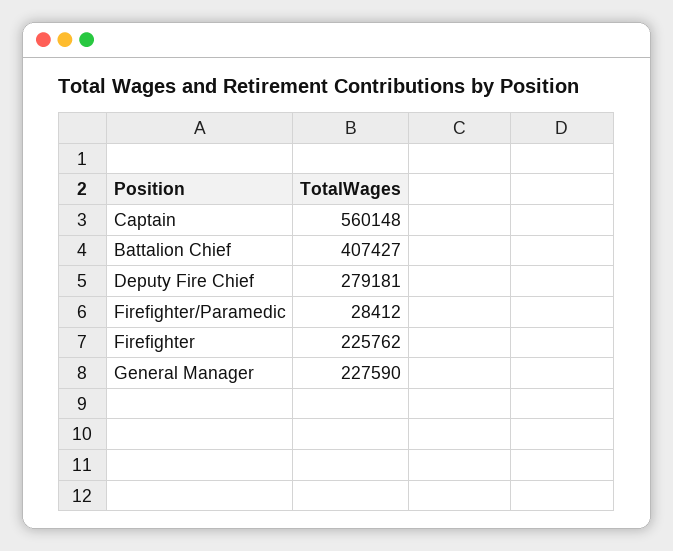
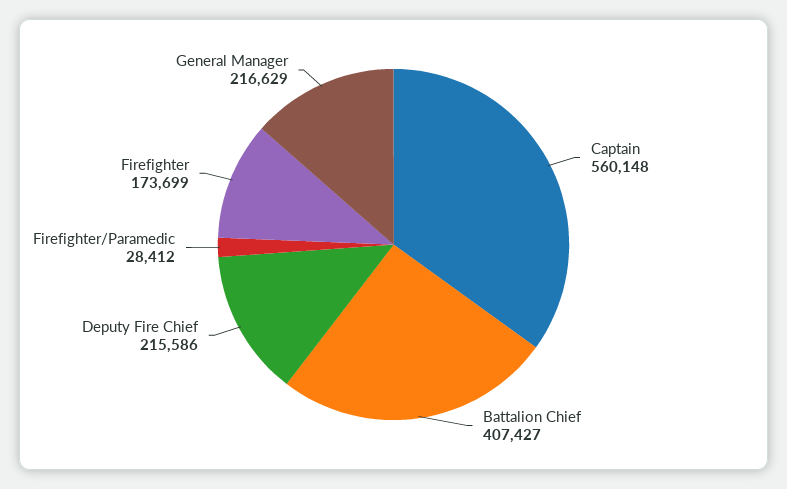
  {
    "Captain": 560148,
    "Battalion Chief": 407427,
-   "Deputy Fire Chief": 279181,
+   "Deputy Fire Chief": 215586,
    "Firefighter/Paramedic": 28412,
-   "Firefighter": 225762,
+   "Firefighter": 173699,
-   "General Manager": 227590
+   "General Manager": 216629
  }

